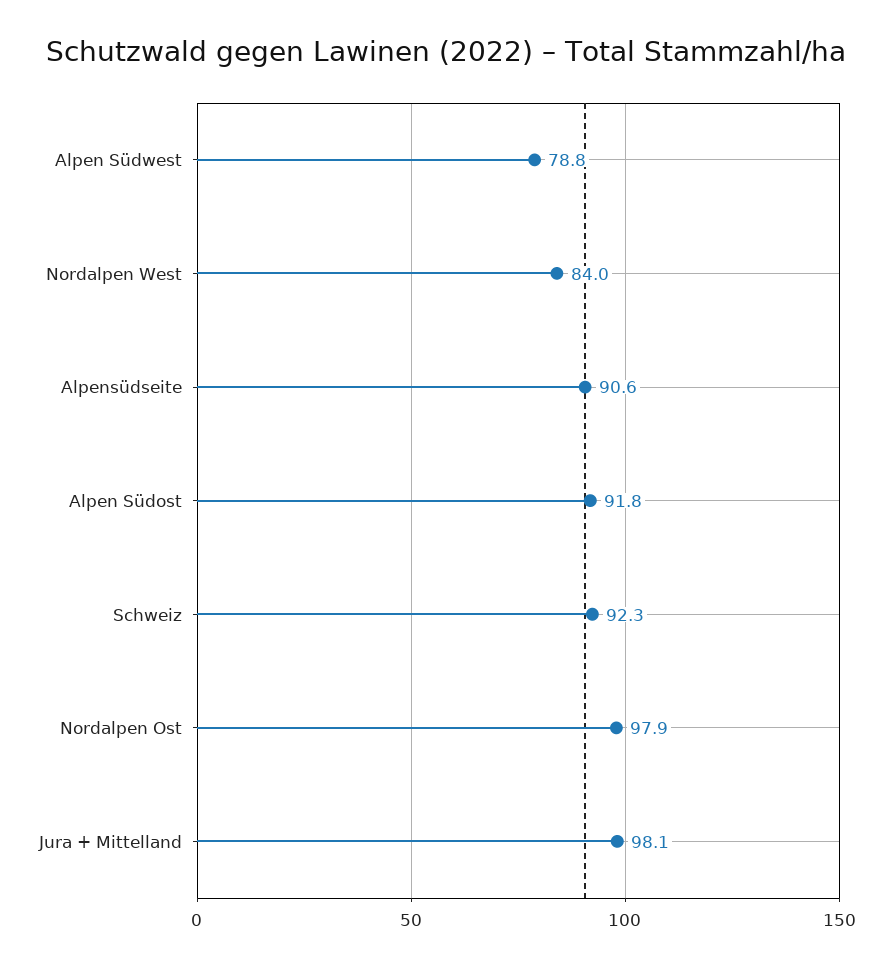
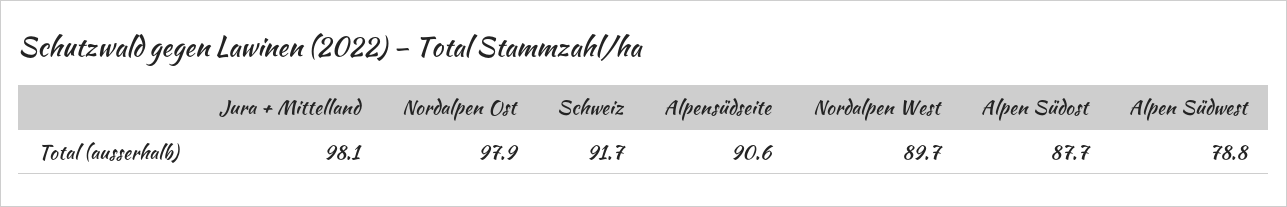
  {
    "Alpen Südwest": 78.8,
-   "Nordalpen West": 84,
+   "Nordalpen West": 89.7,
    "Alpensüdseite": 90.6,
-   "Alpen Südost": 91.8,
+   "Alpen Südost": 87.7,
-   "Schweiz": 92.3,
+   "Schweiz": 91.7,
    "Nordalpen Ost": 97.9,
    "Jura + Mittelland": 98.1
  }

